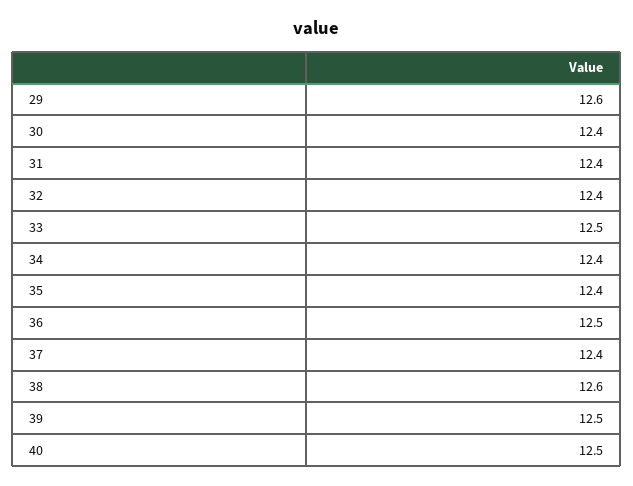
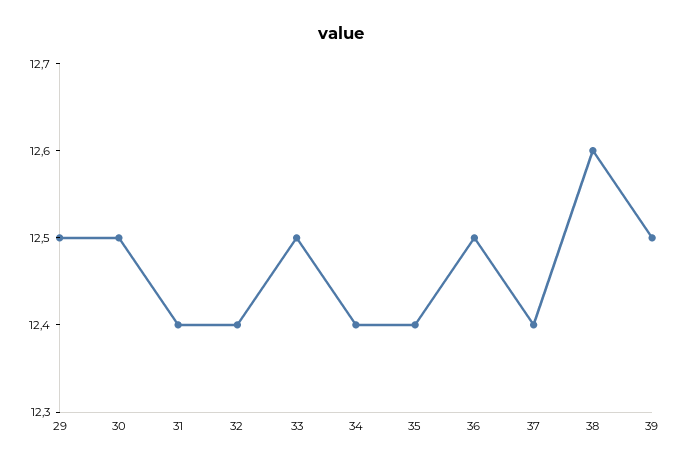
  {
-   "29": 12.6,
+   "29": 12.5,
-   "30": 12.4,
+   "30": 12.5,
    "31": 12.4,
    "32": 12.4,
    "33": 12.5,
    "34": 12.4,
    "35": 12.4,
    "36": 12.5,
    "37": 12.4,
    "38": 12.6,
-   "39": 12.5,
+   "39": 12.5
-   "40": 12.5
  }

